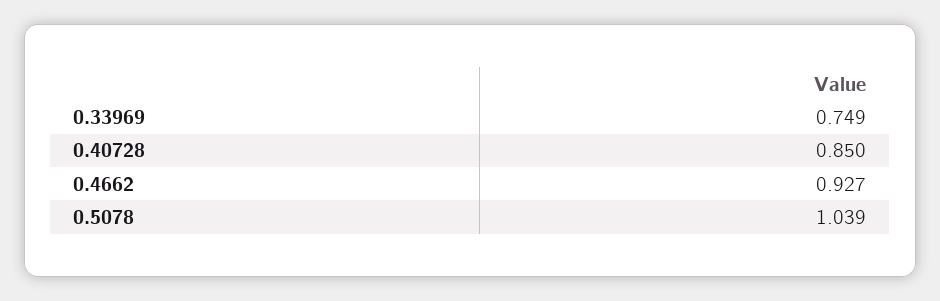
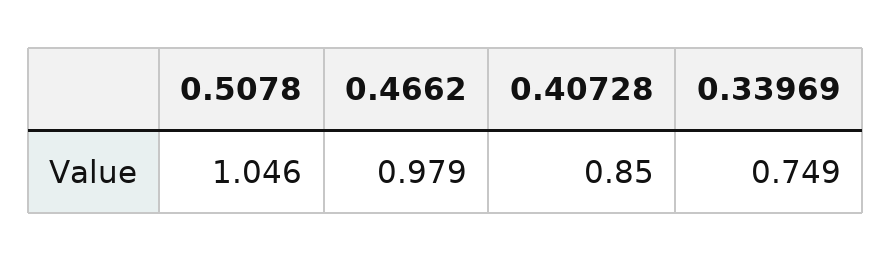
  {
    "0.33969": 0.749,
    "0.40728": 0.85,
-   "0.4662": 0.927,
+   "0.4662": 0.979,
-   "0.5078": 1.039
+   "0.5078": 1.046
  }

